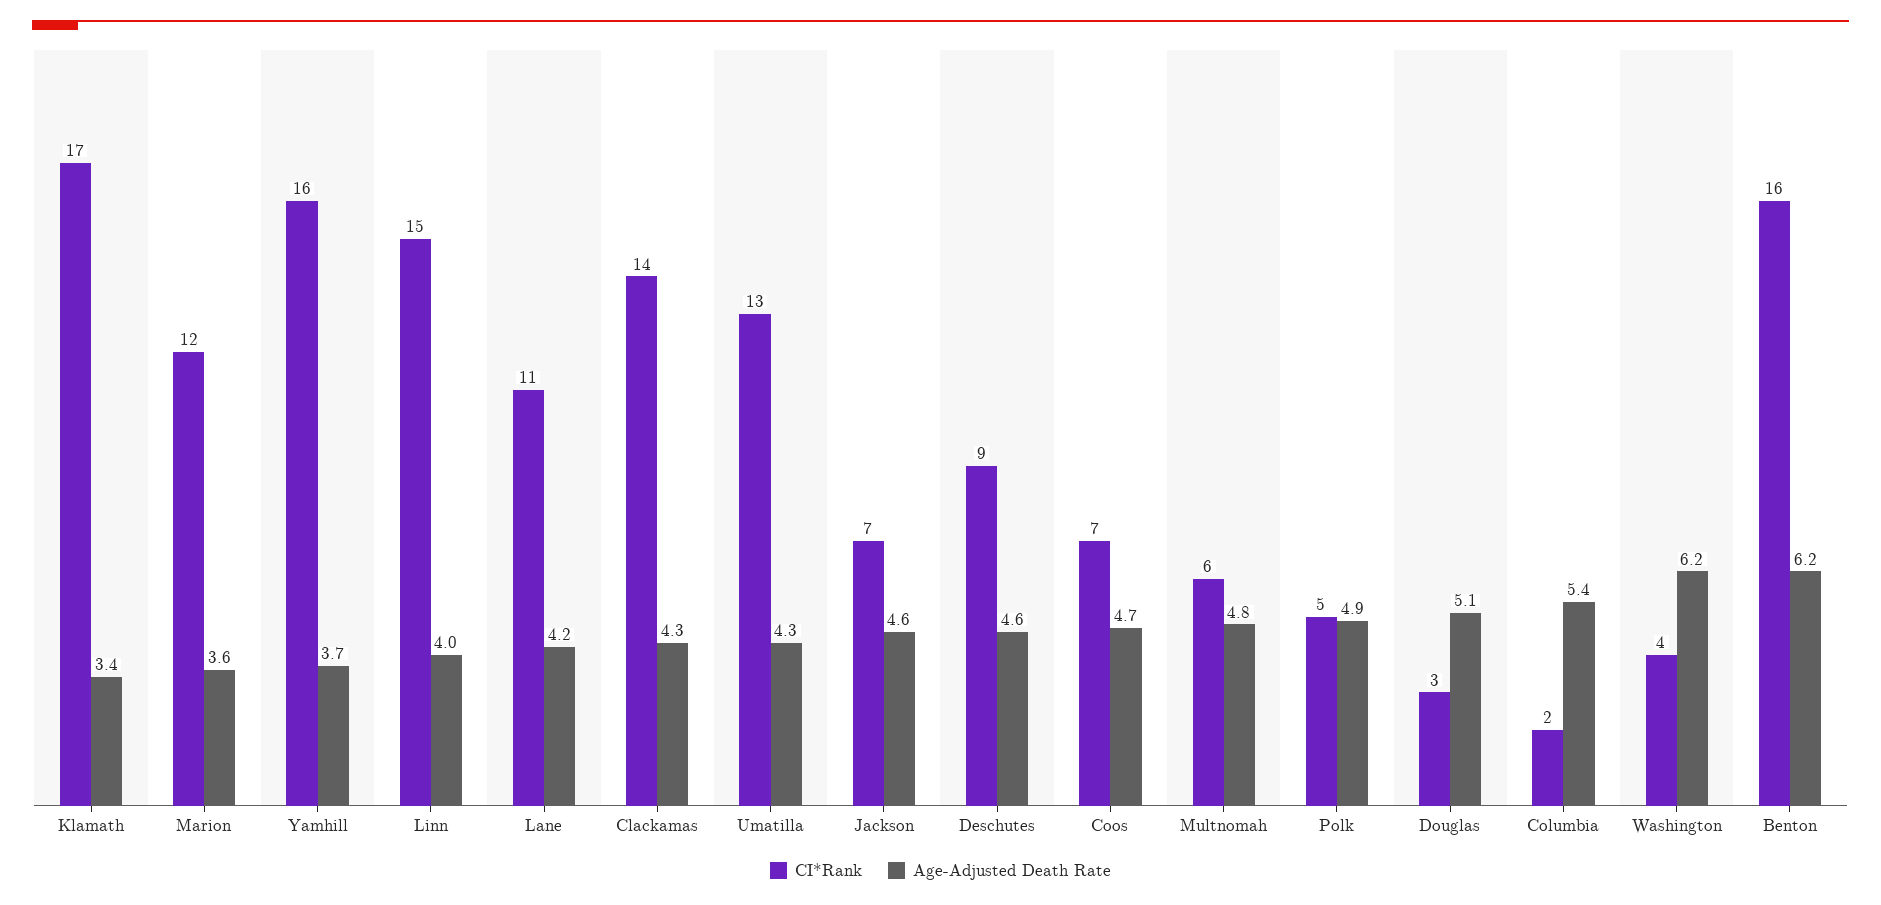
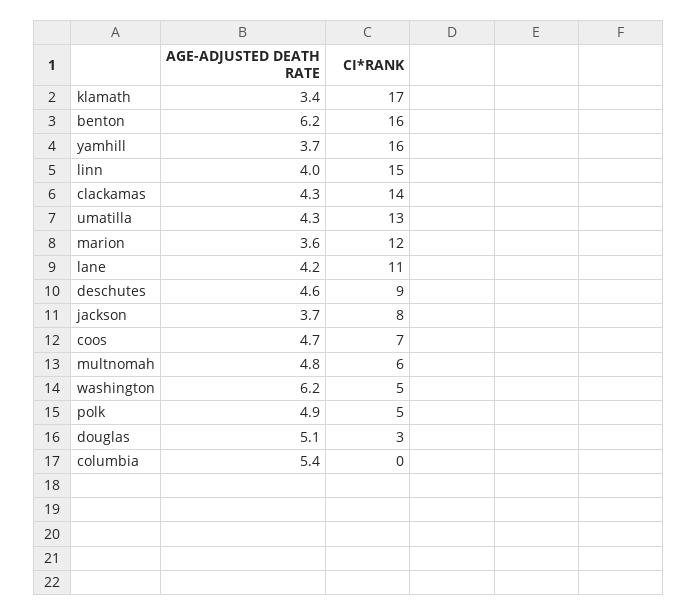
  {
    "CI*Rank": {
      "Klamath": 17,
      "Marion": 12,
      "Yamhill": 16,
      "Linn": 15,
      "Lane": 11,
      "Clackamas": 14,
      "Umatilla": 13,
-     "Jackson": 7,
+     "Jackson": 8,
      "Deschutes": 9,
      "Coos": 7,
      "Multnomah": 6,
      "Polk": 5,
      "Douglas": 3,
-     "Columbia": 2,
+     "Columbia": 0,
-     "Washington": 4,
+     "Washington": 5,
      "Benton": 16
    },
    "Age-Adjusted Death Rate": {
      "Klamath": 3.4,
      "Marion": 3.6,
      "Yamhill": 3.7,
      "Linn": 4,
      "Lane": 4.2,
      "Clackamas": 4.3,
      "Umatilla": 4.3,
-     "Jackson": 4.6,
+     "Jackson": 3.7,
      "Deschutes": 4.6,
      "Coos": 4.7,
      "Multnomah": 4.8,
      "Polk": 4.9,
      "Douglas": 5.1,
      "Columbia": 5.4,
      "Washington": 6.2,
      "Benton": 6.2
    }
  }

